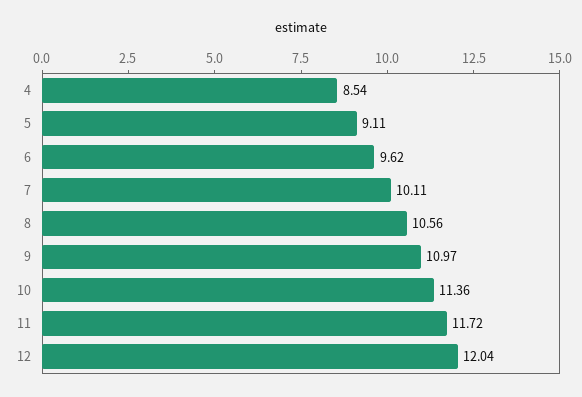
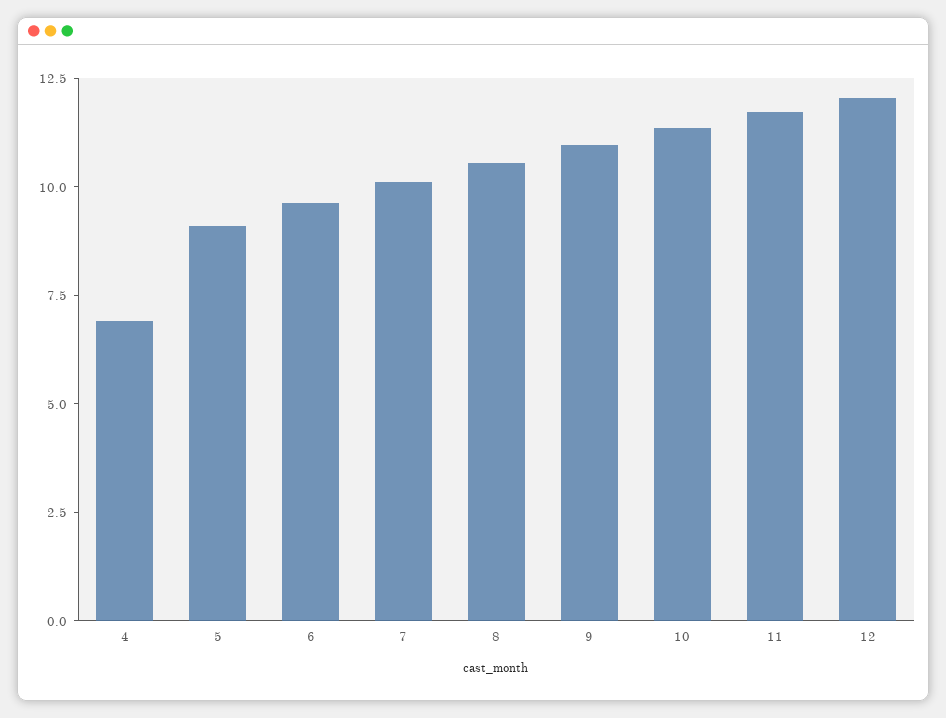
  {
-   "4": 8.54,
+   "4": 7,
    "5": 9.11,
    "6": 9.62,
    "7": 10.11,
    "8": 10.56,
    "9": 10.97,
    "10": 11.36,
    "11": 11.72,
    "12": 12.04
  }

